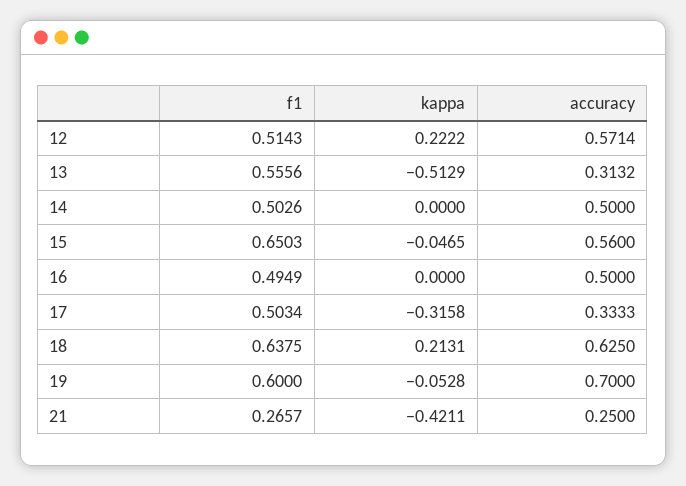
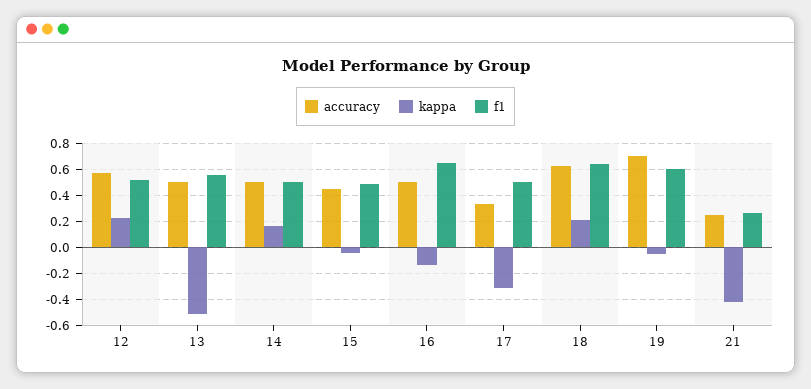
  {
    "f1": {
      "12": 0.5143,
      "13": 0.5556,
      "14": 0.5026,
-     "15": 0.6503,
+     "15": 0.5,
-     "16": 0.4949,
+     "16": 0.65,
      "17": 0.5034,
      "18": 0.6375,
      "19": 0.6,
      "21": 0.2657
    },
    "kappa": {
      "12": 0.2222,
      "13": -0.5129,
-     "14": 0,
+     "14": 0.15,
      "15": -0.0465,
-     "16": 0,
+     "16": -0.15,
      "17": -0.3158,
      "18": 0.2131,
      "19": -0.0528,
      "21": -0.4211
    },
    "accuracy": {
      "12": 0.5714,
-     "13": 0.3132,
+     "13": 0.5,
      "14": 0.5,
-     "15": 0.56,
+     "15": 0.45,
      "16": 0.5,
      "17": 0.3333,
      "18": 0.625,
      "19": 0.7,
      "21": 0.25
    }
  }

